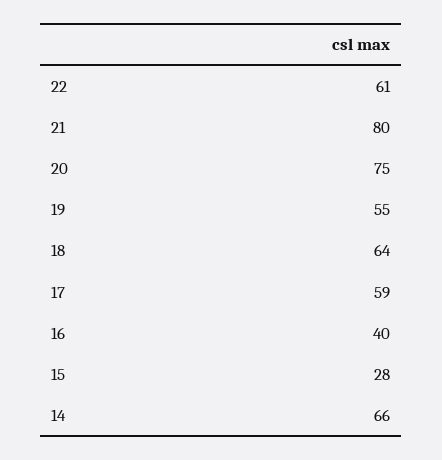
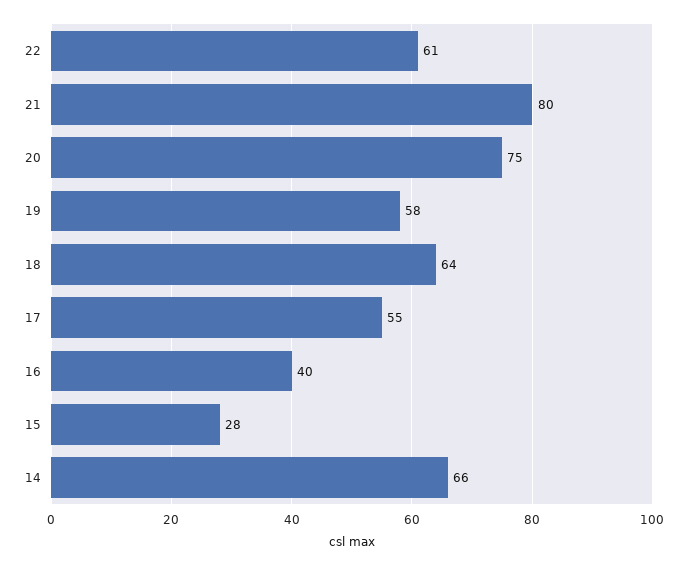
  {
    "22": 61,
    "21": 80,
    "20": 75,
-   "19": 55,
+   "19": 58,
    "18": 64,
-   "17": 59,
+   "17": 55,
    "16": 40,
    "15": 28,
    "14": 66
  }

